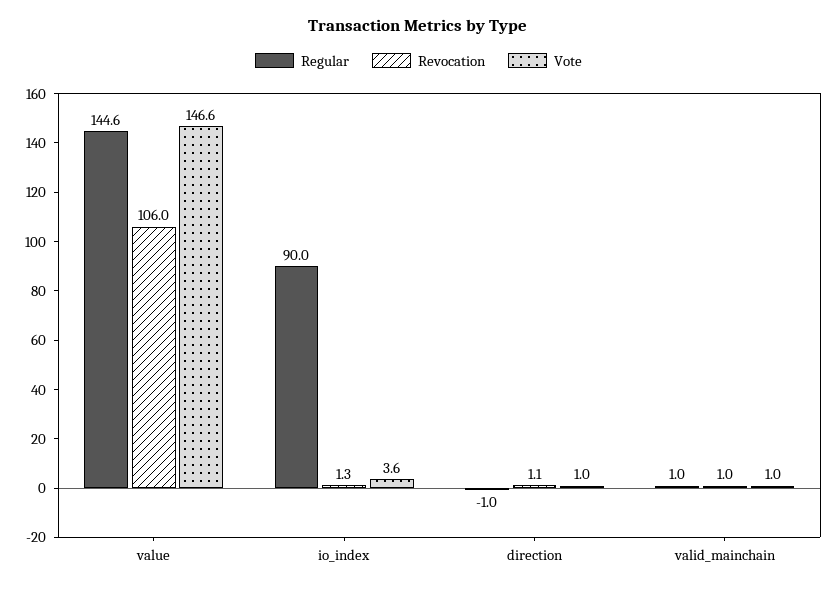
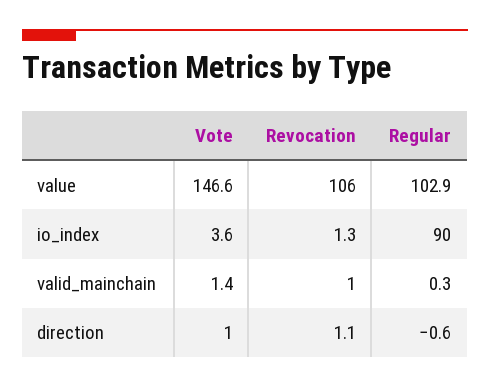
  {
    "Regular": {
-     "value": 144.6,
+     "value": 102.9,
      "io_index": 90,
-     "direction": -1,
+     "direction": -0.6,
-     "valid_mainchain": 1
+     "valid_mainchain": 0.3
    },
    "Revocation": {
      "value": 106,
      "io_index": 1.3,
      "direction": 1.1,
      "valid_mainchain": 1
    },
    "Vote": {
      "value": 146.6,
      "io_index": 3.6,
      "direction": 1,
-     "valid_mainchain": 1
+     "valid_mainchain": 1.4
    }
  }

